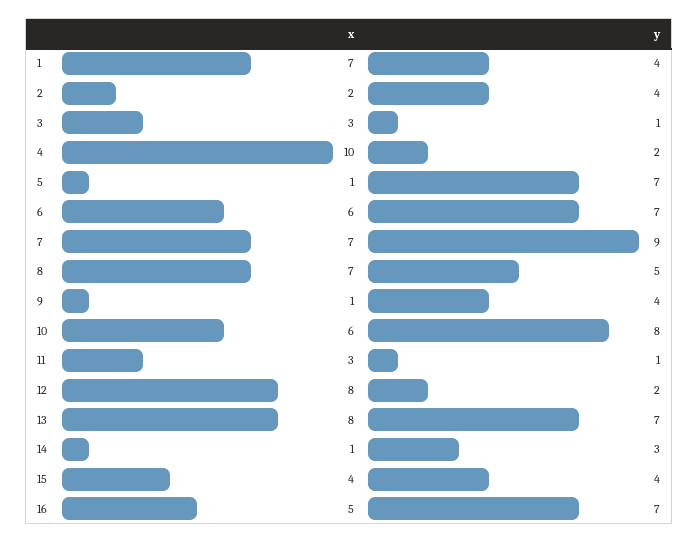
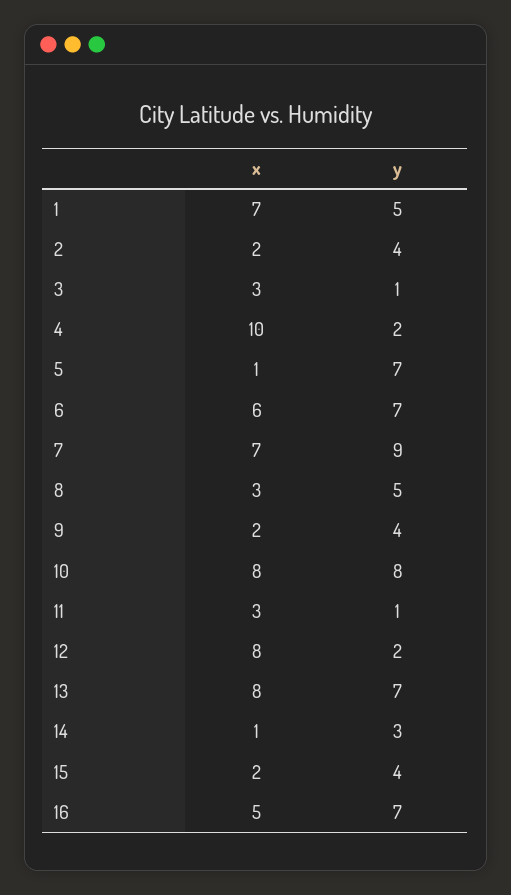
  {
    "x": {
      "1": 7,
      "2": 2,
      "3": 3,
      "4": 10,
      "5": 1,
      "6": 6,
      "7": 7,
-     "8": 7,
+     "8": 3,
-     "9": 1,
+     "9": 2,
-     "10": 6,
+     "10": 8,
      "11": 3,
      "12": 8,
      "13": 8,
      "14": 1,
-     "15": 4,
+     "15": 2,
      "16": 5
    },
    "y": {
-     "1": 4,
+     "1": 5,
      "2": 4,
      "3": 1,
      "4": 2,
      "5": 7,
      "6": 7,
      "7": 9,
      "8": 5,
      "9": 4,
      "10": 8,
      "11": 1,
      "12": 2,
      "13": 7,
      "14": 3,
      "15": 4,
      "16": 7
    }
  }

